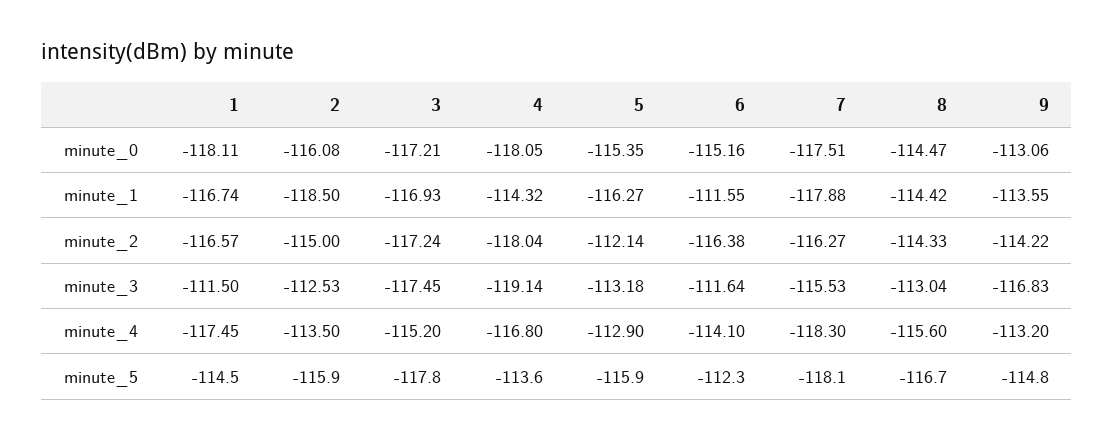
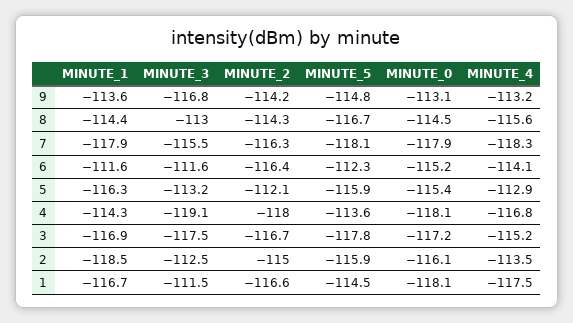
  {
    "1": {
      "minute_0": -118.11,
      "minute_1": -116.74,
      "minute_2": -116.57,
      "minute_3": -111.5,
      "minute_4": -117.45,
      "minute_5": -114.5
    },
    "2": {
      "minute_0": -116.08,
      "minute_1": -118.5,
      "minute_2": -115,
      "minute_3": -112.53,
      "minute_4": -113.5,
      "minute_5": -115.9
    },
    "3": {
      "minute_0": -117.21,
      "minute_1": -116.93,
-     "minute_2": -117.24,
+     "minute_2": -116.7,
      "minute_3": -117.45,
      "minute_4": -115.2,
      "minute_5": -117.8
    },
    "4": {
      "minute_0": -118.05,
      "minute_1": -114.32,
      "minute_2": -118.04,
      "minute_3": -119.14,
      "minute_4": -116.8,
      "minute_5": -113.6
    },
    "5": {
      "minute_0": -115.35,
      "minute_1": -116.27,
      "minute_2": -112.14,
      "minute_3": -113.18,
      "minute_4": -112.9,
      "minute_5": -115.9
    },
    "6": {
      "minute_0": -115.16,
      "minute_1": -111.55,
      "minute_2": -116.38,
      "minute_3": -111.64,
      "minute_4": -114.1,
      "minute_5": -112.3
    },
    "7": {
-     "minute_0": -117.51,
+     "minute_0": -117.9,
      "minute_1": -117.88,
      "minute_2": -116.27,
      "minute_3": -115.53,
      "minute_4": -118.3,
      "minute_5": -118.1
    },
    "8": {
      "minute_0": -114.47,
      "minute_1": -114.42,
      "minute_2": -114.33,
      "minute_3": -113.04,
      "minute_4": -115.6,
      "minute_5": -116.7
    },
    "9": {
      "minute_0": -113.06,
      "minute_1": -113.55,
      "minute_2": -114.22,
      "minute_3": -116.83,
      "minute_4": -113.2,
      "minute_5": -114.8
    }
  }

